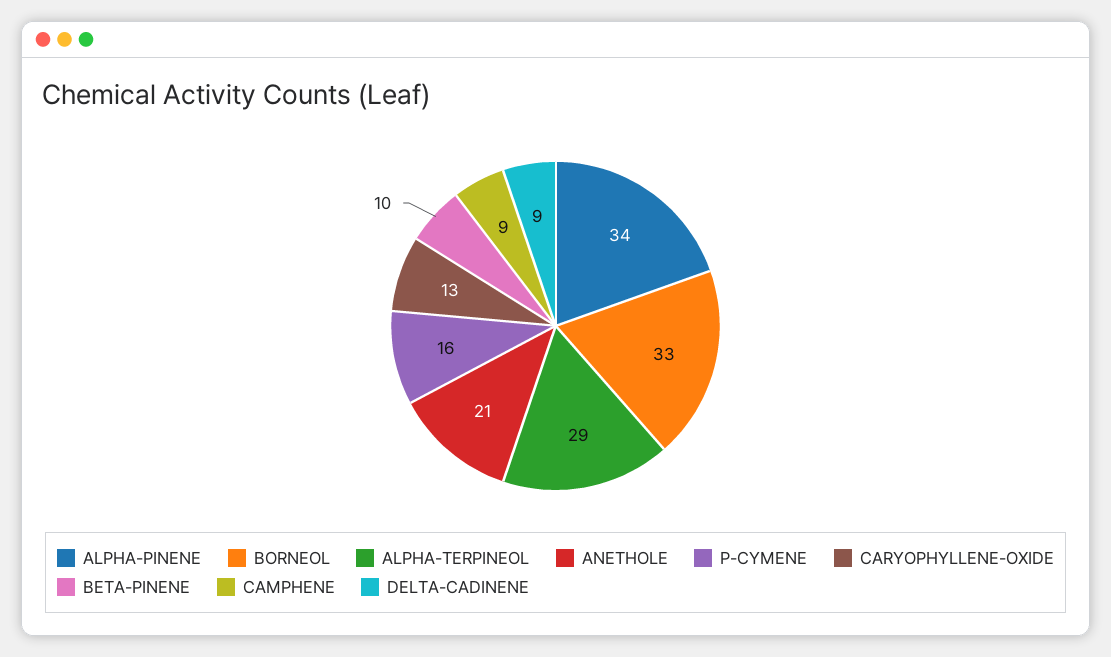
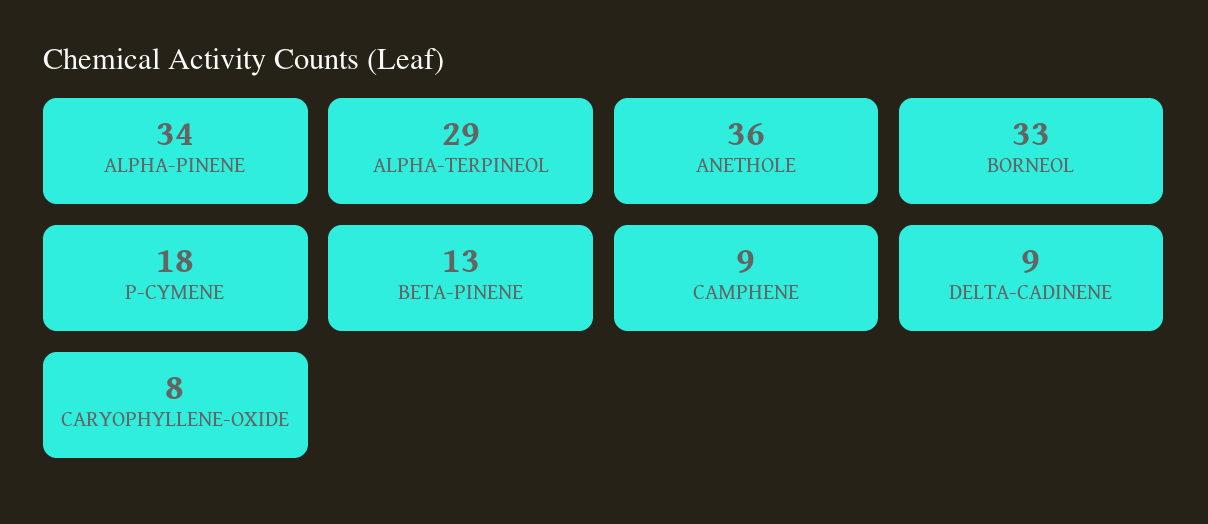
  {
    "ALPHA-PINENE": 34,
    "BORNEOL": 33,
    "ALPHA-TERPINEOL": 29,
-   "ANETHOLE": 21,
+   "ANETHOLE": 36,
-   "P-CYMENE": 16,
+   "P-CYMENE": 18,
-   "CARYOPHYLLENE-OXIDE": 13,
+   "CARYOPHYLLENE-OXIDE": 8,
-   "BETA-PINENE": 10,
+   "BETA-PINENE": 13,
    "CAMPHENE": 9,
    "DELTA-CADINENE": 9
  }

